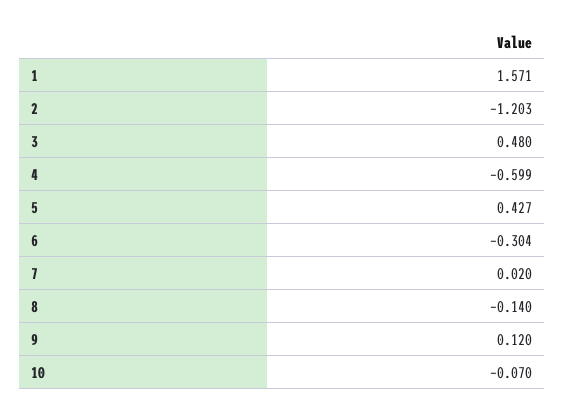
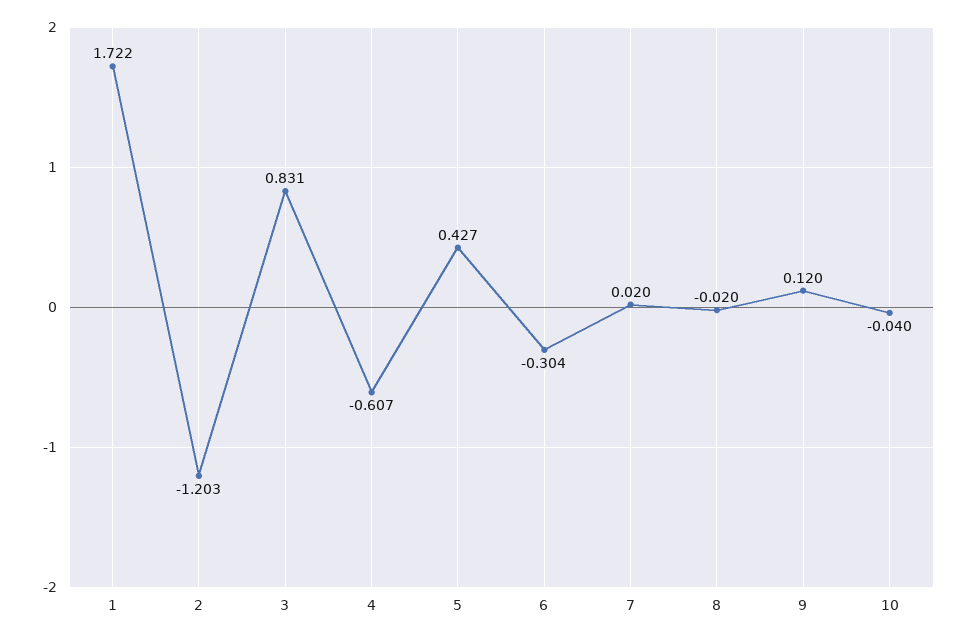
  {
-   "1": 1.571,
+   "1": 1.722,
    "2": -1.203,
-   "3": 0.48,
+   "3": 0.831,
-   "4": -0.599,
+   "4": -0.607,
    "5": 0.427,
    "6": -0.304,
    "7": 0.02,
-   "8": -0.14,
+   "8": -0.02,
    "9": 0.12,
-   "10": -0.07
+   "10": -0.04
  }

